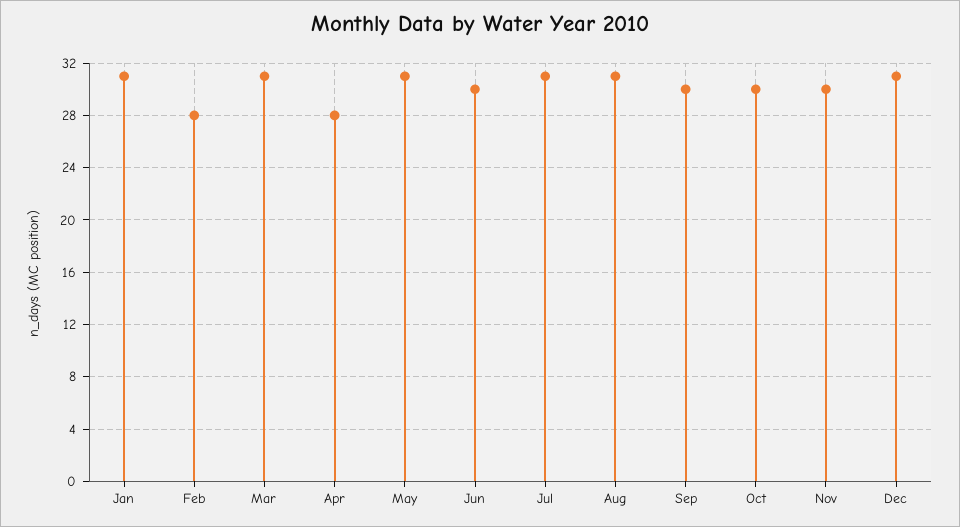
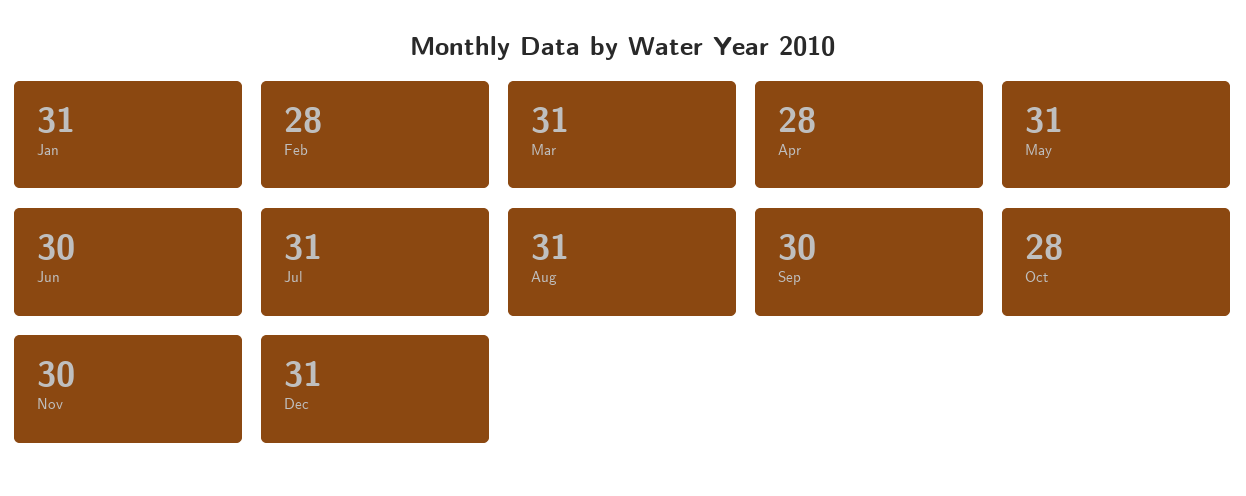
  {
    "Jan": 31,
    "Feb": 28,
    "Mar": 31,
    "Apr": 28,
    "May": 31,
    "Jun": 30,
    "Jul": 31,
    "Aug": 31,
    "Sep": 30,
-   "Oct": 30,
+   "Oct": 28,
    "Nov": 30,
    "Dec": 31
  }

